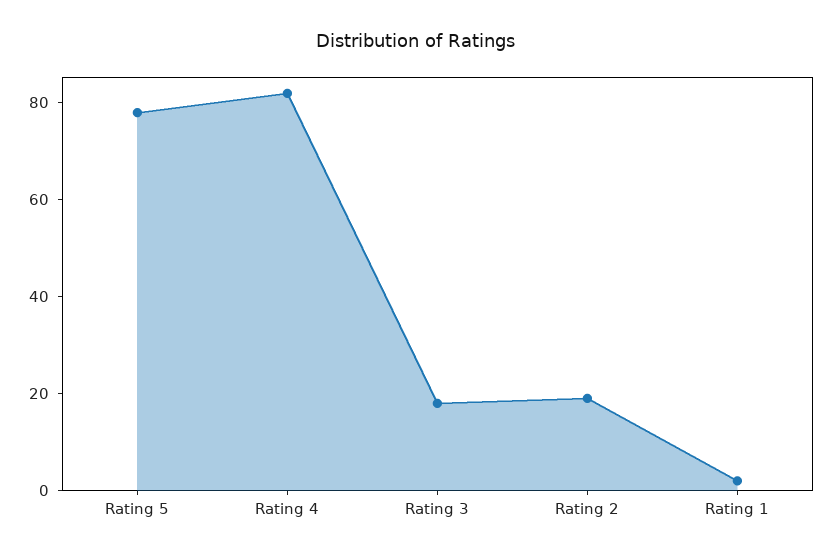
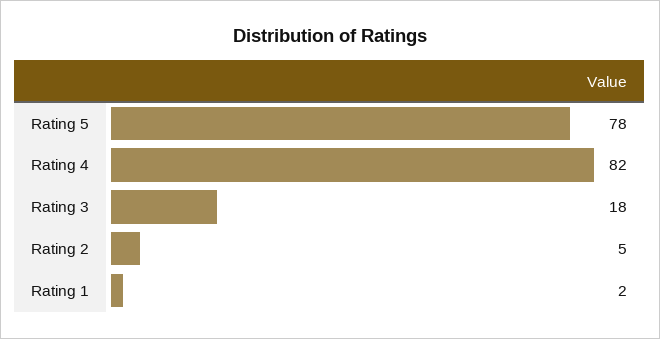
  {
    "Rating 5": 78,
    "Rating 4": 82,
    "Rating 3": 18,
-   "Rating 2": 20,
+   "Rating 2": 5,
    "Rating 1": 2
  }

